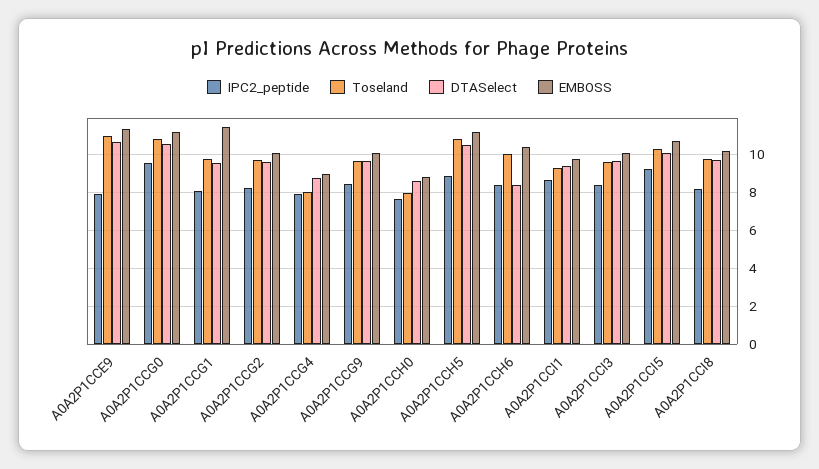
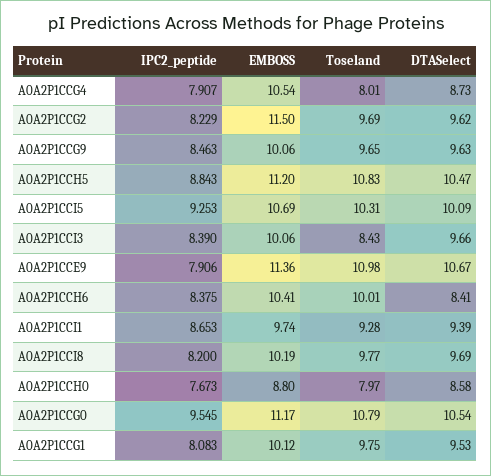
  {
    "IPC2_peptide": {
      "A0A2P1CCE9": 7.906,
      "A0A2P1CCG0": 9.545,
      "A0A2P1CCG1": 8.083,
      "A0A2P1CCG2": 8.229,
      "A0A2P1CCG4": 7.907,
      "A0A2P1CCG9": 8.463,
      "A0A2P1CCH0": 7.673,
      "A0A2P1CCH5": 8.843,
      "A0A2P1CCH6": 8.375,
      "A0A2P1CCI1": 8.653,
      "A0A2P1CCI3": 8.39,
      "A0A2P1CCI5": 9.253,
      "A0A2P1CCI8": 8.2
    },
    "Toseland": {
      "A0A2P1CCE9": 10.98,
      "A0A2P1CCG0": 10.79,
      "A0A2P1CCG1": 9.75,
      "A0A2P1CCG2": 9.69,
      "A0A2P1CCG4": 8.01,
      "A0A2P1CCG9": 9.65,
      "A0A2P1CCH0": 7.97,
      "A0A2P1CCH5": 10.83,
      "A0A2P1CCH6": 10.01,
      "A0A2P1CCI1": 9.28,
-     "A0A2P1CCI3": 9.5,
+     "A0A2P1CCI3": 8.43,
      "A0A2P1CCI5": 10.31,
      "A0A2P1CCI8": 9.77
    },
    "DTASelect": {
      "A0A2P1CCE9": 10.67,
      "A0A2P1CCG0": 10.54,
      "A0A2P1CCG1": 9.53,
      "A0A2P1CCG2": 9.62,
      "A0A2P1CCG4": 8.73,
      "A0A2P1CCG9": 9.63,
      "A0A2P1CCH0": 8.58,
      "A0A2P1CCH5": 10.47,
      "A0A2P1CCH6": 8.41,
      "A0A2P1CCI1": 9.39,
      "A0A2P1CCI3": 9.66,
      "A0A2P1CCI5": 10.09,
      "A0A2P1CCI8": 9.69
    },
    "EMBOSS": {
      "A0A2P1CCE9": 11.36,
      "A0A2P1CCG0": 11.17,
-     "A0A2P1CCG1": 11.5,
+     "A0A2P1CCG1": 10.12,
-     "A0A2P1CCG2": 10,
+     "A0A2P1CCG2": 11.5,
-     "A0A2P1CCG4": 9,
+     "A0A2P1CCG4": 10.54,
      "A0A2P1CCG9": 10.06,
      "A0A2P1CCH0": 8.8,
      "A0A2P1CCH5": 11.2,
      "A0A2P1CCH6": 10.41,
      "A0A2P1CCI1": 9.74,
      "A0A2P1CCI3": 10.06,
      "A0A2P1CCI5": 10.69,
      "A0A2P1CCI8": 10.19
    }
  }

